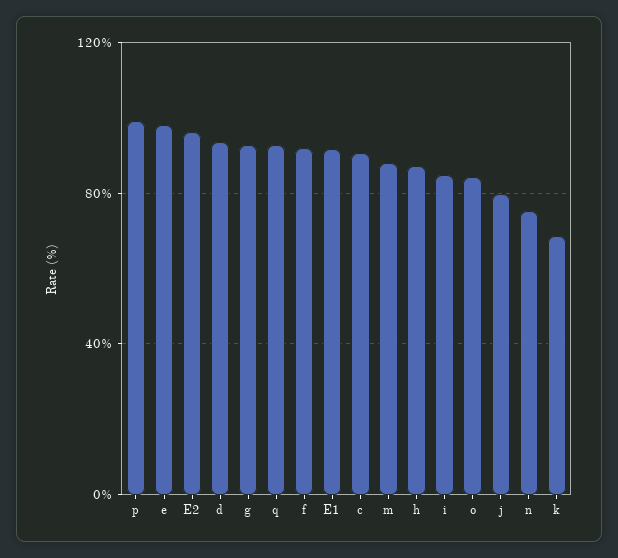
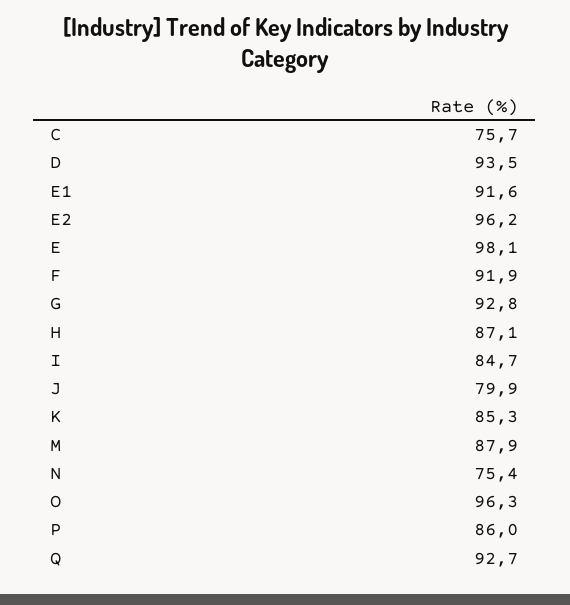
  {
-   "p": 100,
+   "p": 86,
    "e": 98.1,
    "E2": 96.2,
    "d": 93.5,
    "g": 92.8,
    "q": 92.7,
    "f": 91.9,
    "E1": 91.6,
-   "c": 90,
+   "c": 75.7,
    "m": 87.9,
    "h": 87.1,
    "i": 84.7,
-   "o": 85,
+   "o": 96.3,
    "j": 79.9,
    "n": 75.4,
-   "k": 70
+   "k": 85.3
  }

